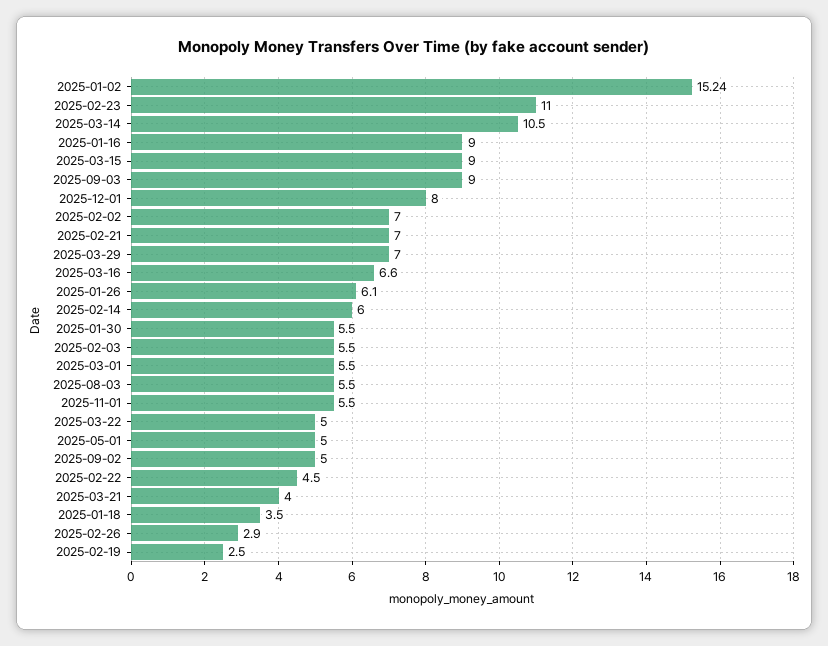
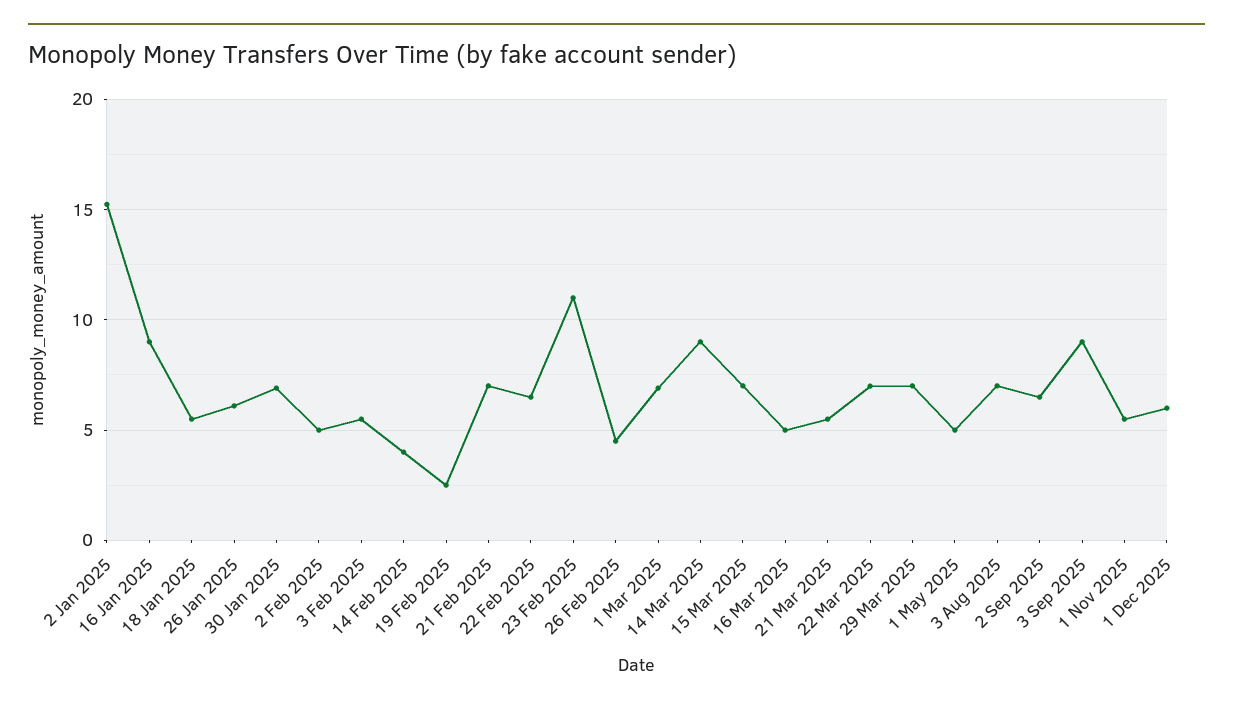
  {
    "2025-01-02": 15.24,
    "2025-02-23": 11,
-   "2025-03-14": 10.5,
+   "2025-03-14": 9,
    "2025-01-16": 9,
-   "2025-03-15": 9,
+   "2025-03-15": 7,
    "2025-09-03": 9,
-   "2025-12-01": 8,
+   "2025-12-01": 6,
-   "2025-02-02": 7,
+   "2025-02-02": 5,
    "2025-02-21": 7,
    "2025-03-29": 7,
-   "2025-03-16": 6.6,
+   "2025-03-16": 5,
    "2025-01-26": 6.1,
-   "2025-02-14": 6,
+   "2025-02-14": 4,
-   "2025-01-30": 5.5,
+   "2025-01-30": 7,
    "2025-02-03": 5.5,
-   "2025-03-01": 5.5,
+   "2025-03-01": 7,
-   "2025-08-03": 5.5,
+   "2025-08-03": 7,
    "2025-11-01": 5.5,
-   "2025-03-22": 5,
+   "2025-03-22": 7,
    "2025-05-01": 5,
-   "2025-09-02": 5,
+   "2025-09-02": 6.5,
-   "2025-02-22": 4.5,
+   "2025-02-22": 6.5,
-   "2025-03-21": 4,
+   "2025-03-21": 5.5,
-   "2025-01-18": 3.5,
+   "2025-01-18": 5.5,
-   "2025-02-26": 2.9,
+   "2025-02-26": 4.5,
    "2025-02-19": 2.5
  }

